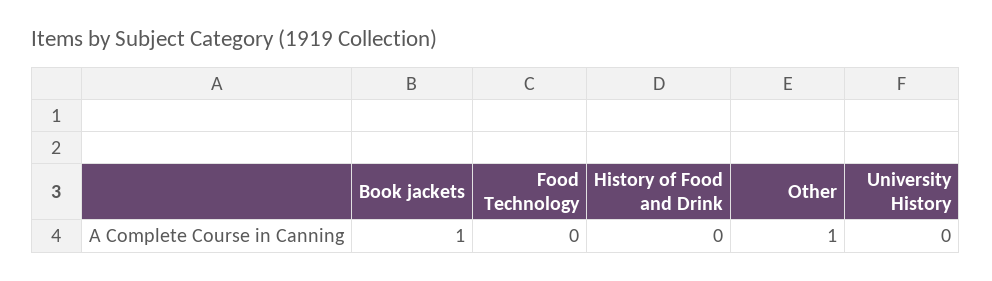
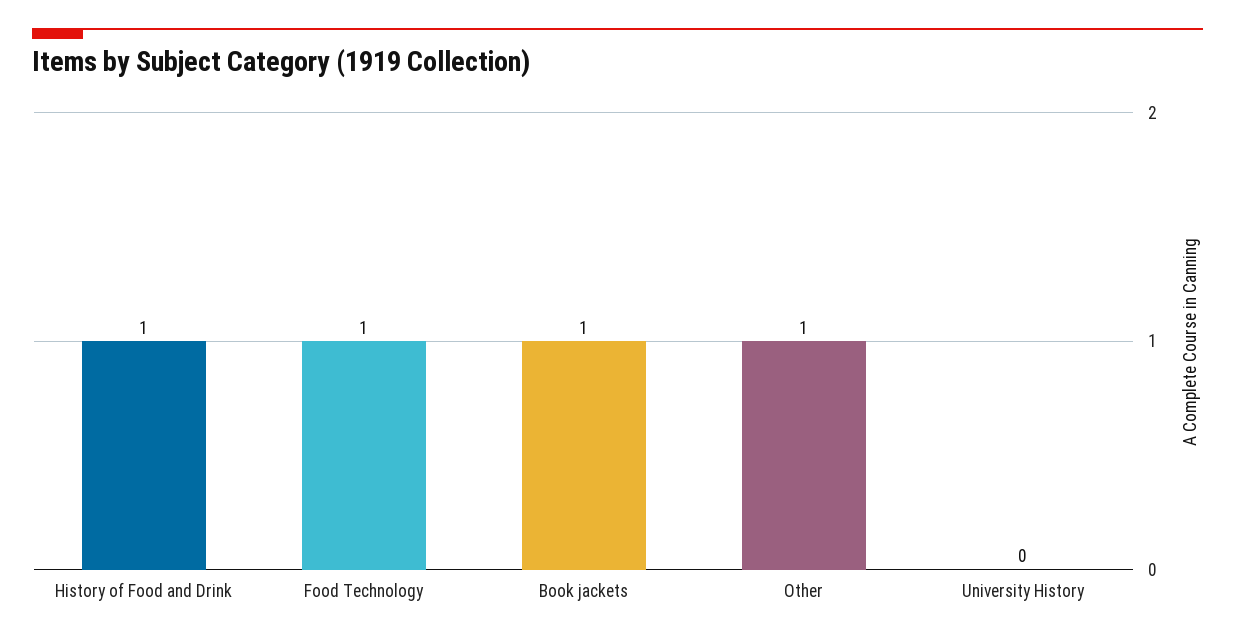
  {
    "Book jackets": 1,
-   "Food Technology": 0,
+   "Food Technology": 1,
-   "History of Food and Drink": 0,
+   "History of Food and Drink": 1,
    "Other": 1,
    "University History": 0
  }

